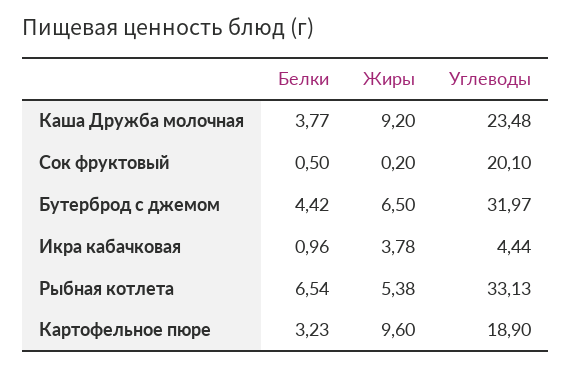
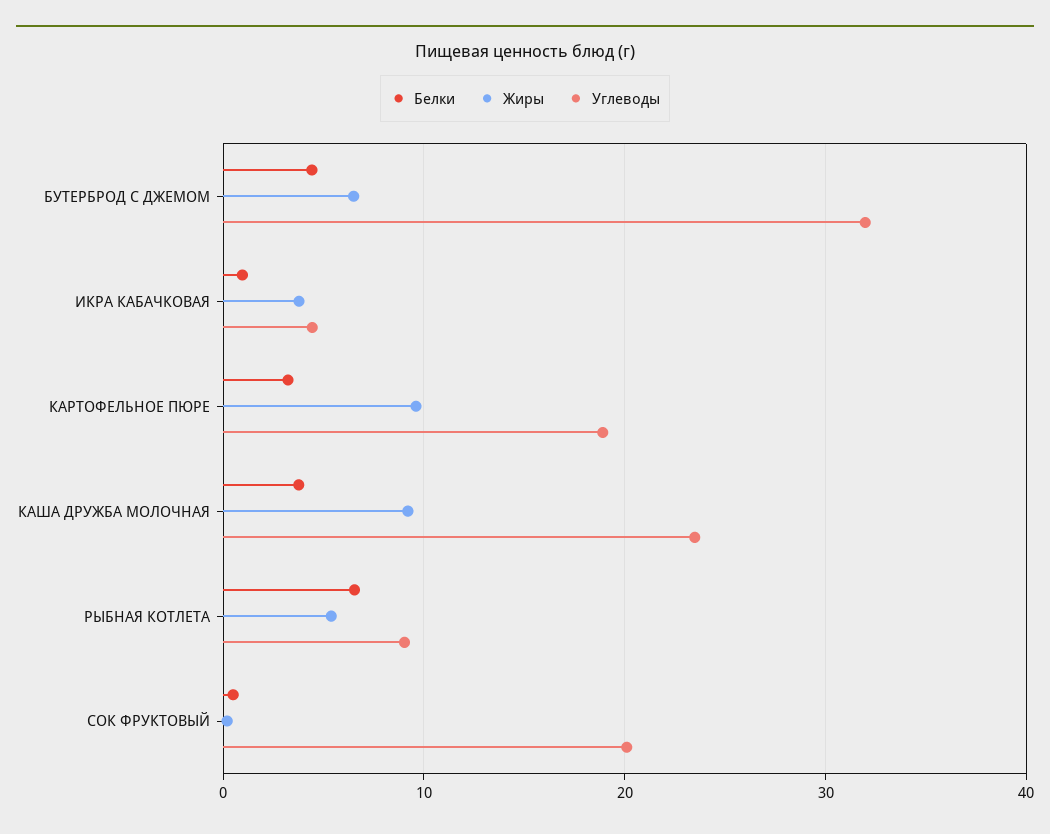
  {
    "Белки": {
      "Каша Дружба молочная": 3.77,
      "Сок фруктовый": 0.5,
      "Бутерброд с джемом": 4.42,
      "Икра кабачковая": 0.96,
      "Рыбная котлета": 6.54,
      "Картофельное пюре": 3.23
    },
    "Жиры": {
      "Каша Дружба молочная": 9.2,
      "Сок фруктовый": 0.2,
      "Бутерброд с джемом": 6.5,
      "Икра кабачковая": 3.78,
      "Рыбная котлета": 5.38,
      "Картофельное пюре": 9.6
    },
    "Углеводы": {
      "Каша Дружба молочная": 23.48,
      "Сок фруктовый": 20.1,
      "Бутерброд с джемом": 31.97,
      "Икра кабачковая": 4.44,
-     "Рыбная котлета": 33.13,
+     "Рыбная котлета": 9,
      "Картофельное пюре": 18.9
    }
  }

